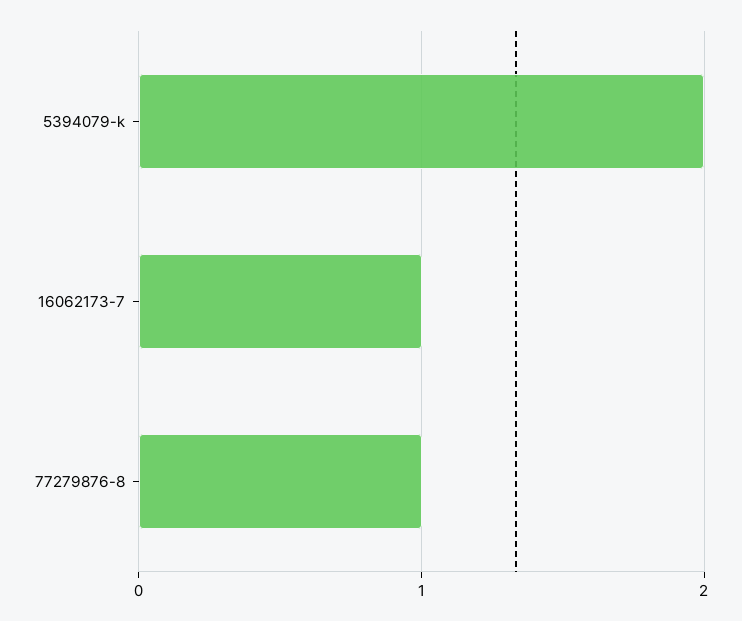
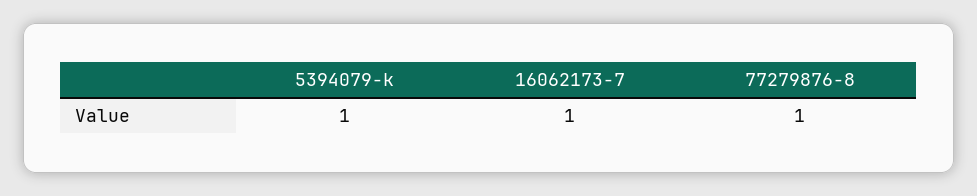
  {
-   "5394079-k": 2,
+   "5394079-k": 1,
    "16062173-7": 1,
    "77279876-8": 1
  }

